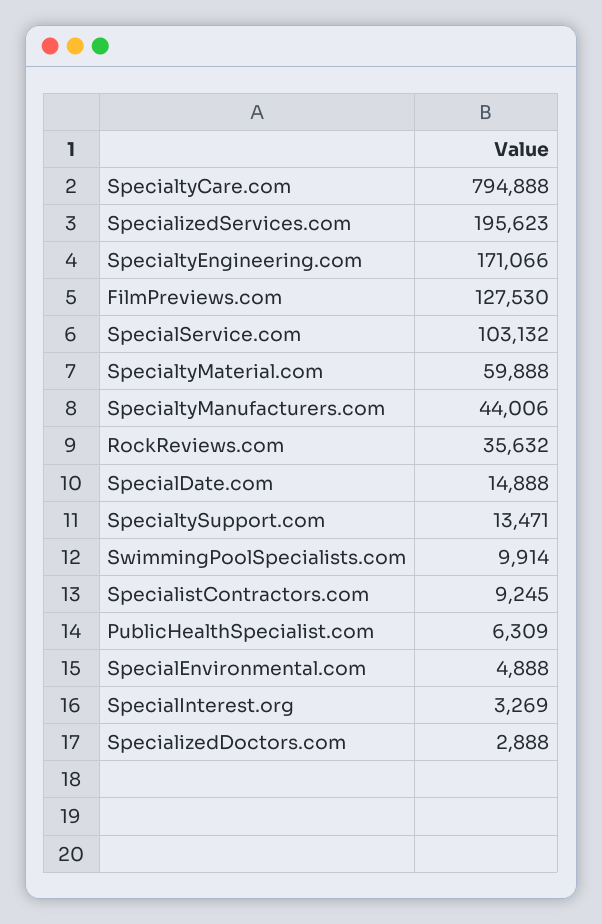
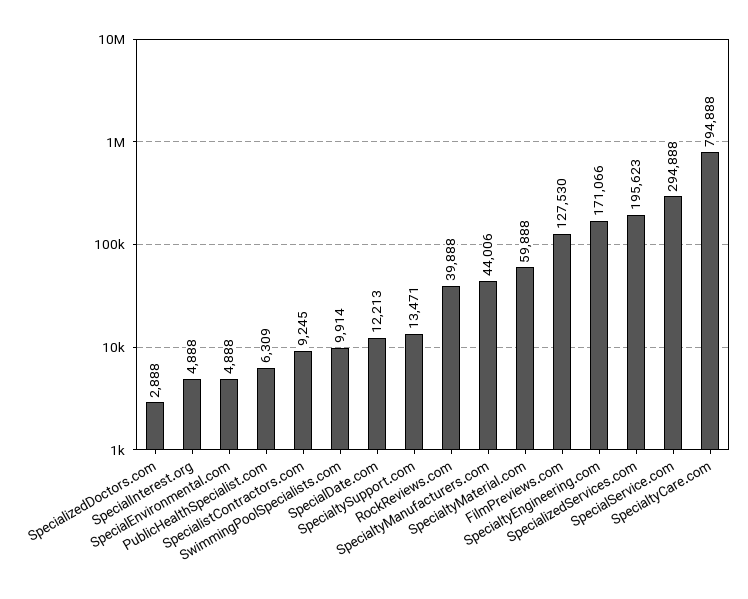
  {
    "SpecialtyCare.com": 794888,
    "SpecializedServices.com": 195623,
    "SpecialtyEngineering.com": 171066,
    "FilmPreviews.com": 127530,
-   "SpecialService.com": 103132,
+   "SpecialService.com": 294888,
    "SpecialtyMaterial.com": 59888,
    "SpecialtyManufacturers.com": 44006,
-   "RockReviews.com": 35632,
+   "RockReviews.com": 39888,
-   "SpecialDate.com": 14888,
+   "SpecialDate.com": 12213,
    "SpecialtySupport.com": 13471,
    "SwimmingPoolSpecialists.com": 9914,
    "SpecialistContractors.com": 9245,
    "PublicHealthSpecialist.com": 6309,
    "SpecialEnvironmental.com": 4888,
-   "SpecialInterest.org": 3269,
+   "SpecialInterest.org": 4888,
    "SpecializedDoctors.com": 2888
  }

